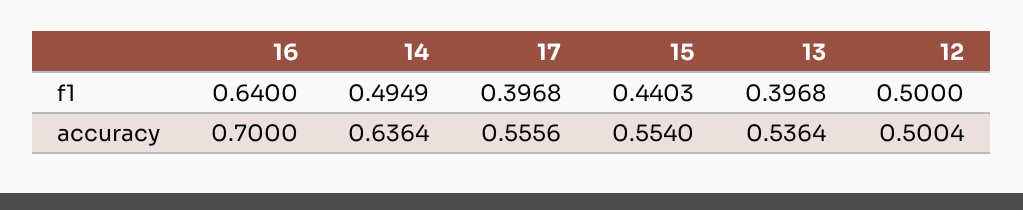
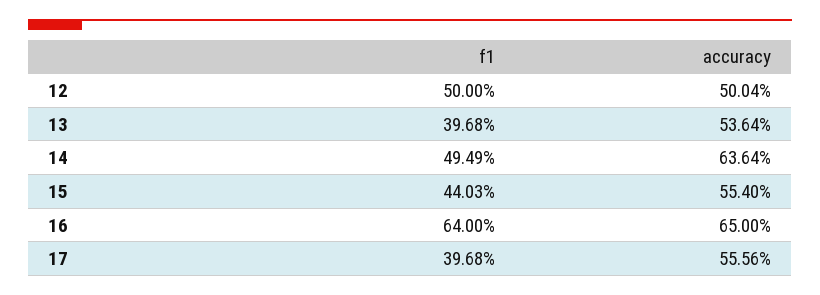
  {
    "16": {
      "f1": 0.64,
-     "accuracy": 0.7
+     "accuracy": 0.65
    },
    "14": {
      "f1": 0.4949,
      "accuracy": 0.6364
    },
    "17": {
      "f1": 0.3968,
      "accuracy": 0.5556
    },
    "15": {
      "f1": 0.4403,
      "accuracy": 0.554
    },
    "13": {
      "f1": 0.3968,
      "accuracy": 0.5364
    },
    "12": {
      "f1": 0.5,
      "accuracy": 0.5004
    }
  }

